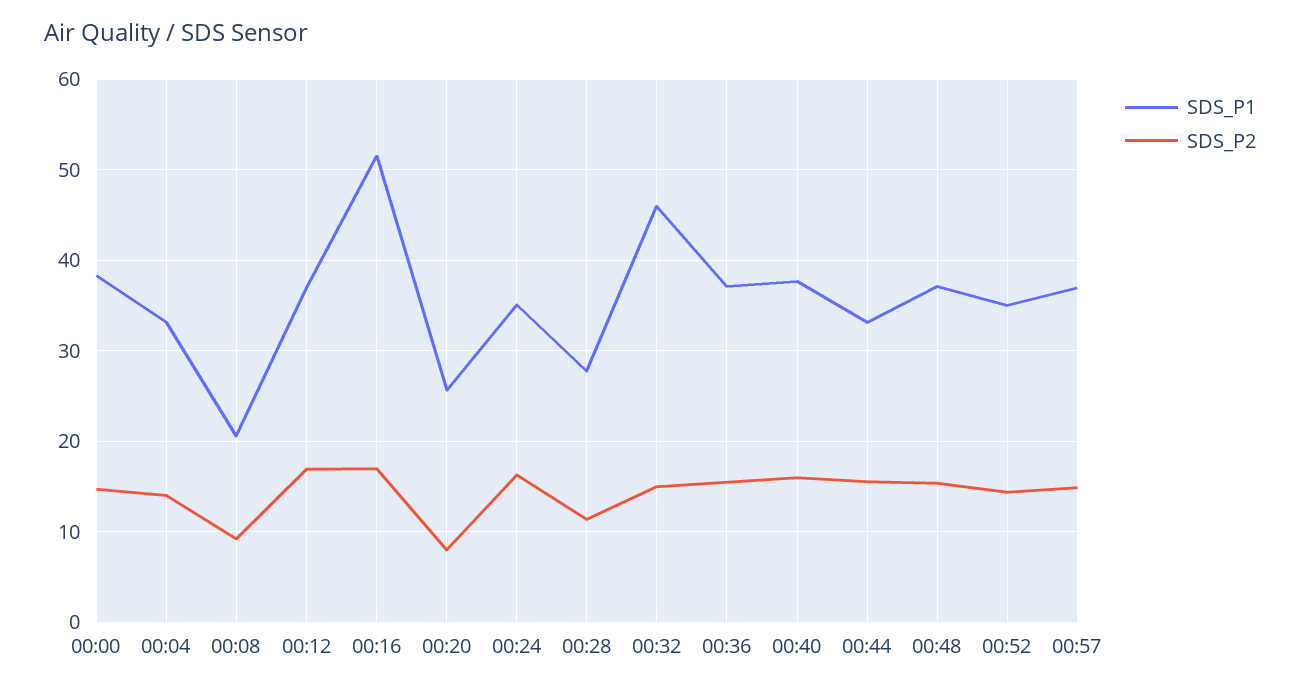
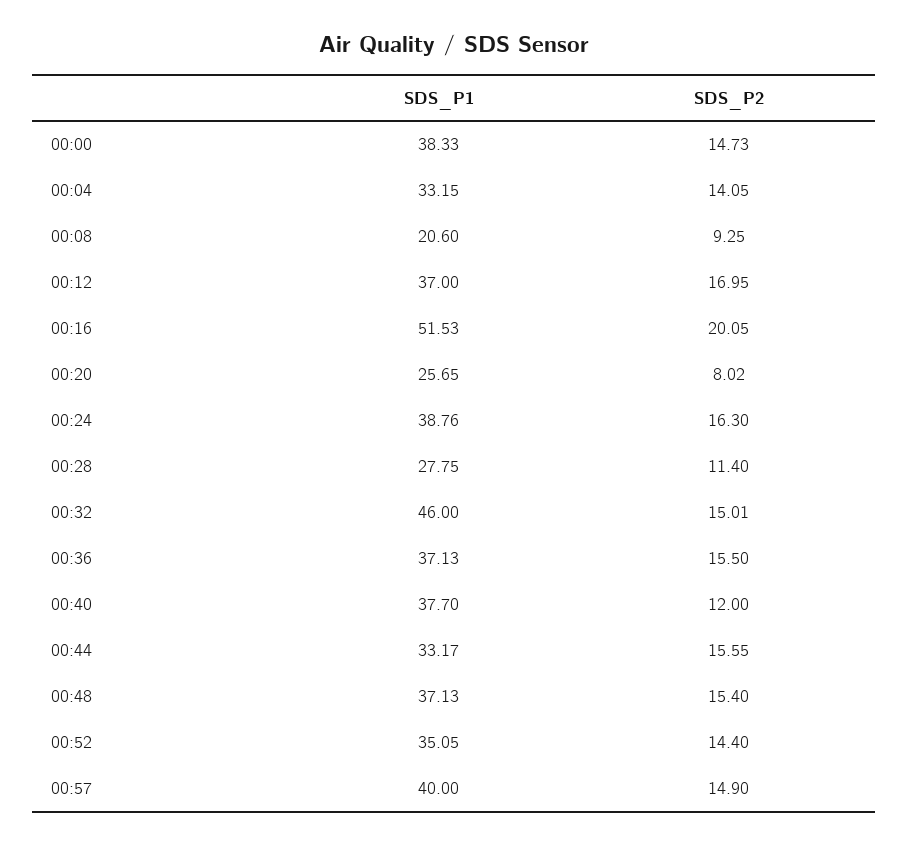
  {
    "SDS_P1": {
      "00:00": 38.33,
      "00:04": 33.15,
      "00:08": 20.6,
      "00:12": 37,
      "00:16": 51.53,
      "00:20": 25.65,
-     "00:24": 35,
+     "00:24": 38.76,
      "00:28": 27.75,
      "00:32": 46,
      "00:36": 37.13,
      "00:40": 37.7,
      "00:44": 33.17,
      "00:48": 37.13,
      "00:52": 35.05,
-     "00:57": 37
+     "00:57": 40
    },
    "SDS_P2": {
      "00:00": 14.73,
      "00:04": 14.05,
      "00:08": 9.25,
      "00:12": 16.95,
-     "00:16": 17,
+     "00:16": 20.05,
      "00:20": 8.02,
      "00:24": 16.3,
      "00:28": 11.4,
      "00:32": 15.01,
      "00:36": 15.5,
-     "00:40": 16,
+     "00:40": 12,
      "00:44": 15.55,
      "00:48": 15.4,
      "00:52": 14.4,
      "00:57": 14.9
    }
  }

